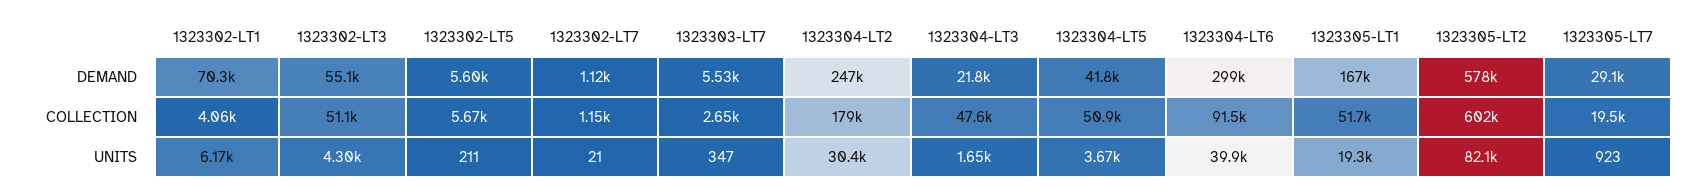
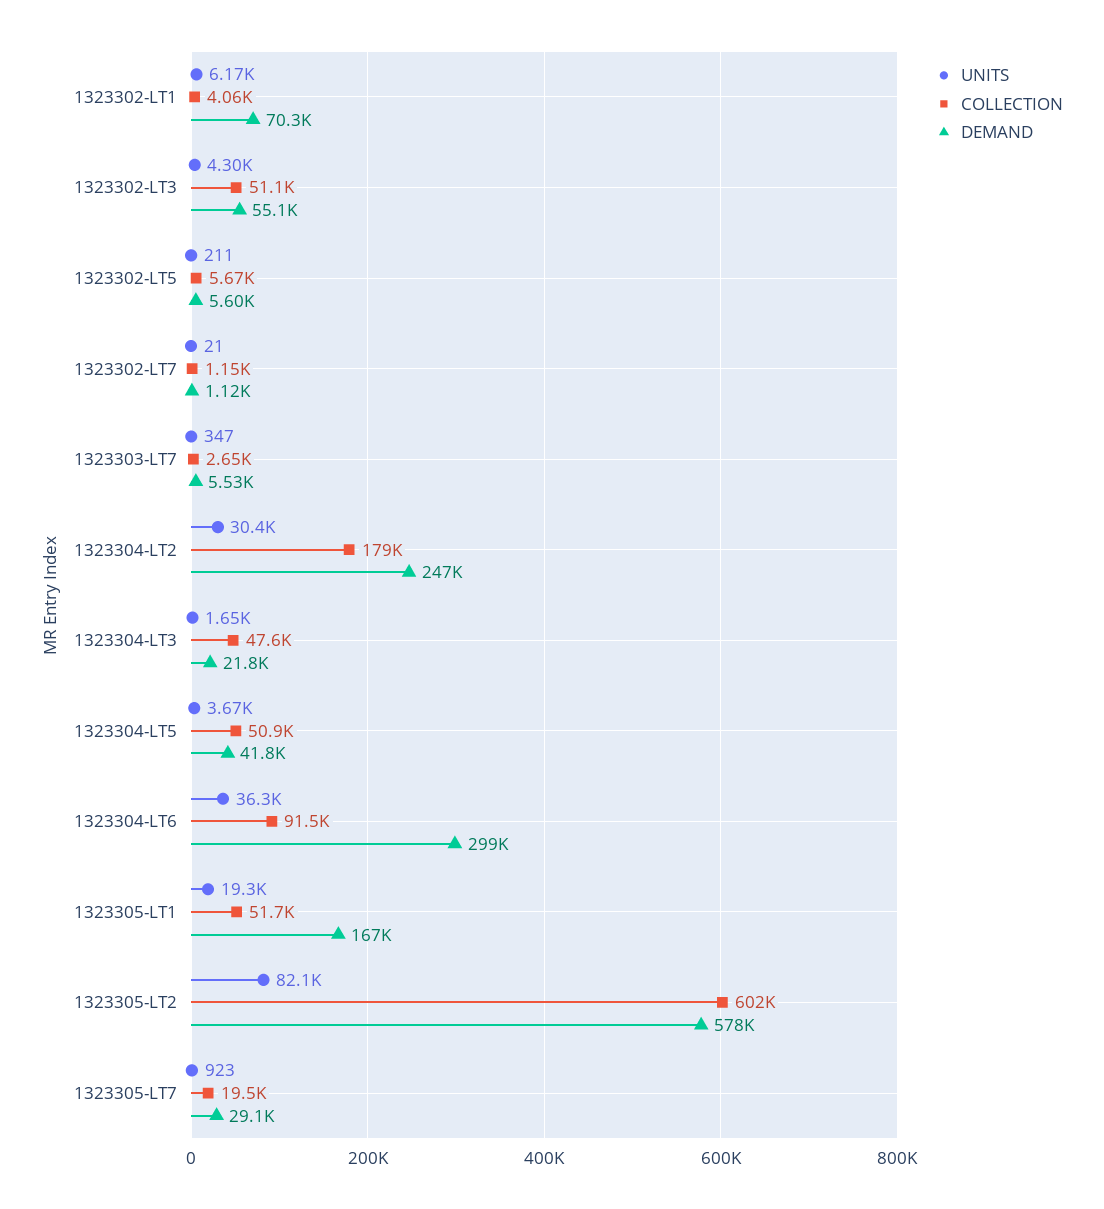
  {
    "DEMAND": {
      "1323302-LT1": 70300,
      "1323302-LT3": 55100,
      "1323302-LT5": 5600,
      "1323302-LT7": 1120,
      "1323303-LT7": 5530,
      "1323304-LT2": 247000,
      "1323304-LT3": 21800,
      "1323304-LT5": 41800,
      "1323304-LT6": 299000,
      "1323305-LT1": 167000,
      "1323305-LT2": 578000,
      "1323305-LT7": 29100
    },
    "COLLECTION": {
      "1323302-LT1": 4060,
      "1323302-LT3": 51100,
      "1323302-LT5": 5670,
      "1323302-LT7": 1150,
      "1323303-LT7": 2650,
      "1323304-LT2": 179000,
      "1323304-LT3": 47600,
      "1323304-LT5": 50900,
      "1323304-LT6": 91500,
      "1323305-LT1": 51700,
      "1323305-LT2": 602000,
      "1323305-LT7": 19500
    },
    "UNITS": {
      "1323302-LT1": 6170,
      "1323302-LT3": 4300,
      "1323302-LT5": 211,
      "1323302-LT7": 21,
      "1323303-LT7": 347,
      "1323304-LT2": 30400,
      "1323304-LT3": 1650,
      "1323304-LT5": 3670,
-     "1323304-LT6": 39900,
+     "1323304-LT6": 36300,
      "1323305-LT1": 19300,
      "1323305-LT2": 82100,
      "1323305-LT7": 923
    }
  }

